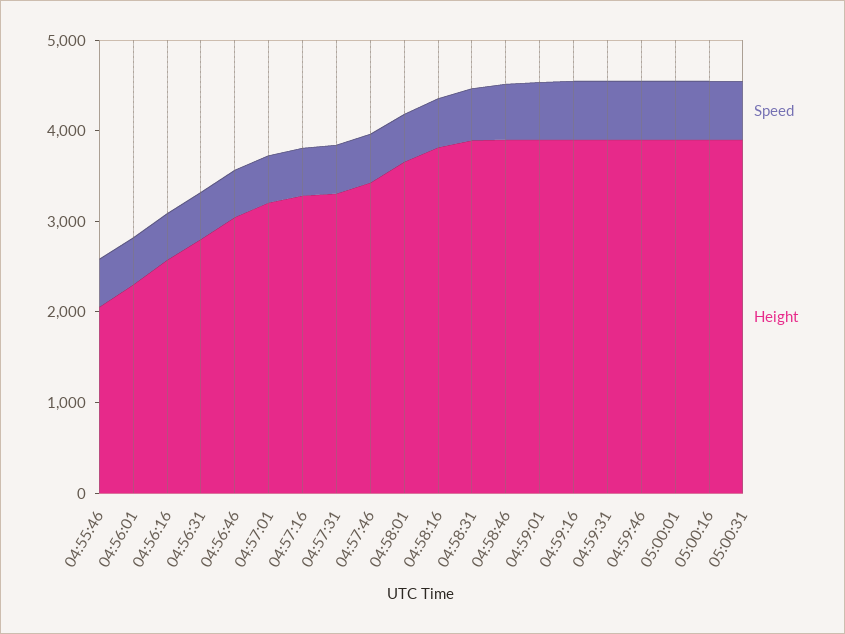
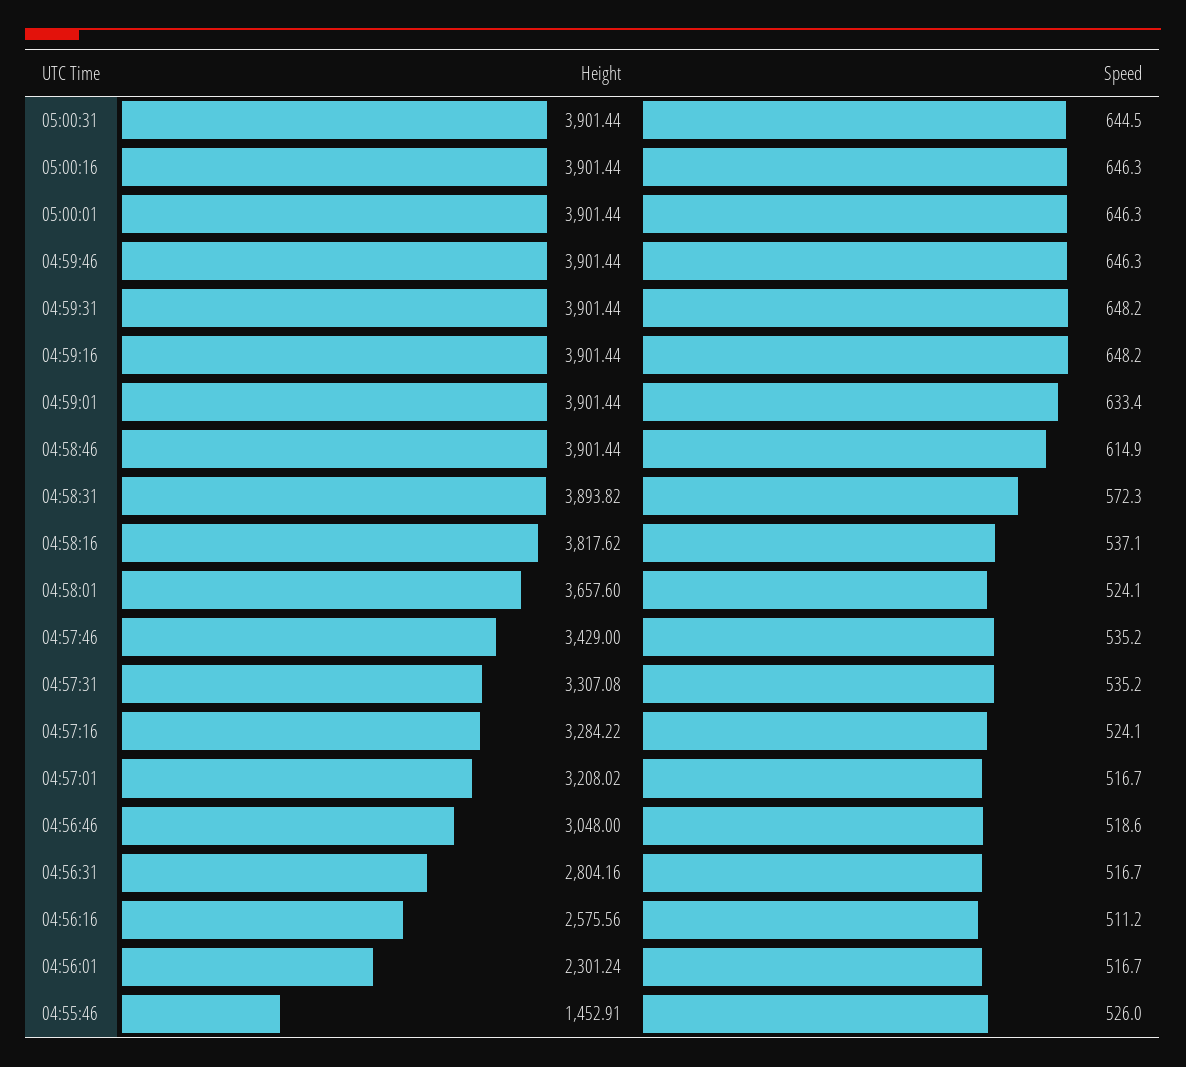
  {
    "Speed": {
      "04:55:46": 526,
      "04:56:01": 516.7,
      "04:56:16": 511.2,
      "04:56:31": 516.7,
      "04:56:46": 518.6,
      "04:57:01": 516.7,
      "04:57:16": 524.1,
      "04:57:31": 535.2,
      "04:57:46": 535.2,
      "04:58:01": 524.1,
      "04:58:16": 537.1,
      "04:58:31": 572.3,
      "04:58:46": 614.9,
      "04:59:01": 633.4,
      "04:59:16": 648.2,
      "04:59:31": 648.2,
      "04:59:46": 646.3,
      "05:00:01": 646.3,
      "05:00:16": 646.3,
      "05:00:31": 644.5
    },
    "Height": {
-     "04:55:46": 2000,
+     "04:55:46": 1452.91,
      "04:56:01": 2301.24,
      "04:56:16": 2575.56,
      "04:56:31": 2804.16,
      "04:56:46": 3048,
      "04:57:01": 3208.02,
      "04:57:16": 3284.22,
      "04:57:31": 3307.08,
      "04:57:46": 3429,
      "04:58:01": 3657.6,
      "04:58:16": 3817.62,
      "04:58:31": 3893.82,
      "04:58:46": 3901.44,
      "04:59:01": 3901.44,
      "04:59:16": 3901.44,
      "04:59:31": 3901.44,
      "04:59:46": 3901.44,
      "05:00:01": 3901.44,
      "05:00:16": 3901.44,
      "05:00:31": 3901.44
    }
  }

